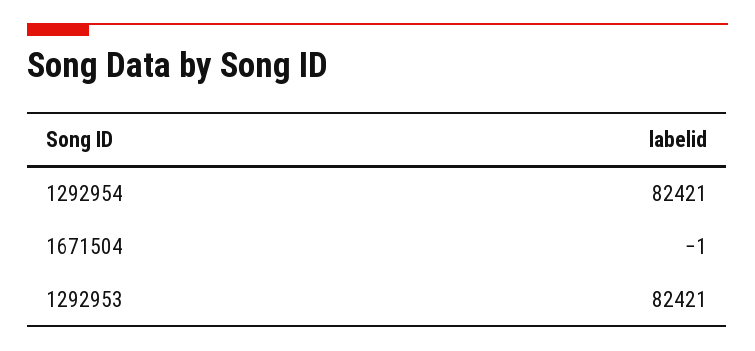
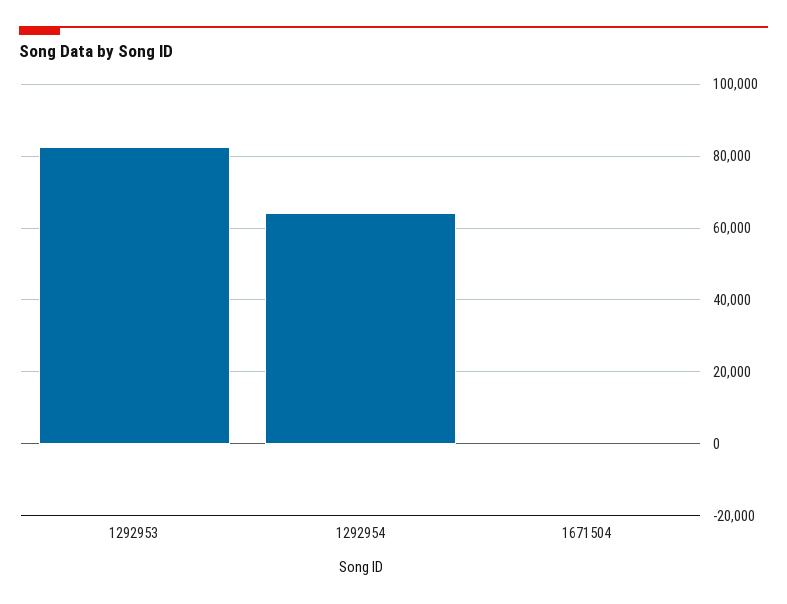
  {
-   "1292954": 82421,
+   "1292954": 64000,
    "1671504": -1,
    "1292953": 82421
  }

